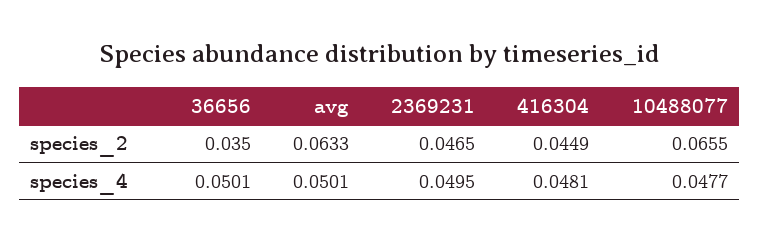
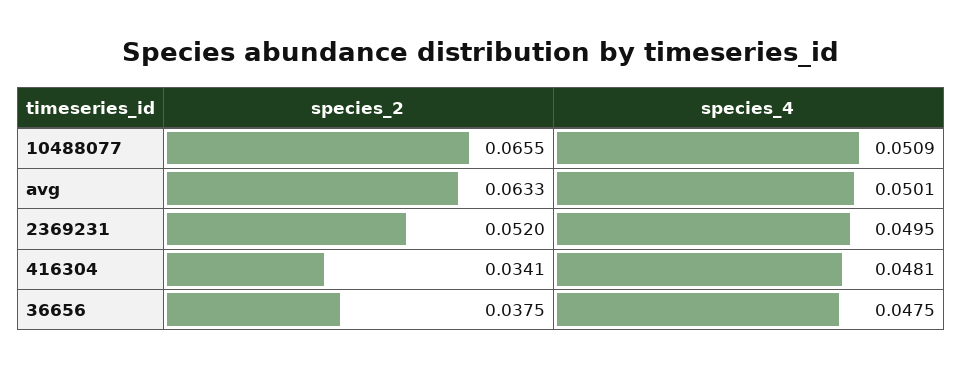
  {
    "36656": {
-     "species_2": 0.035,
+     "species_2": 0.0375,
-     "species_4": 0.0501
+     "species_4": 0.0475
    },
    "avg": {
      "species_2": 0.0633,
      "species_4": 0.0501
    },
    "2369231": {
-     "species_2": 0.0465,
+     "species_2": 0.052,
      "species_4": 0.0495
    },
    "416304": {
-     "species_2": 0.0449,
+     "species_2": 0.0341,
      "species_4": 0.0481
    },
    "10488077": {
      "species_2": 0.0655,
-     "species_4": 0.0477
+     "species_4": 0.0509
    }
  }

